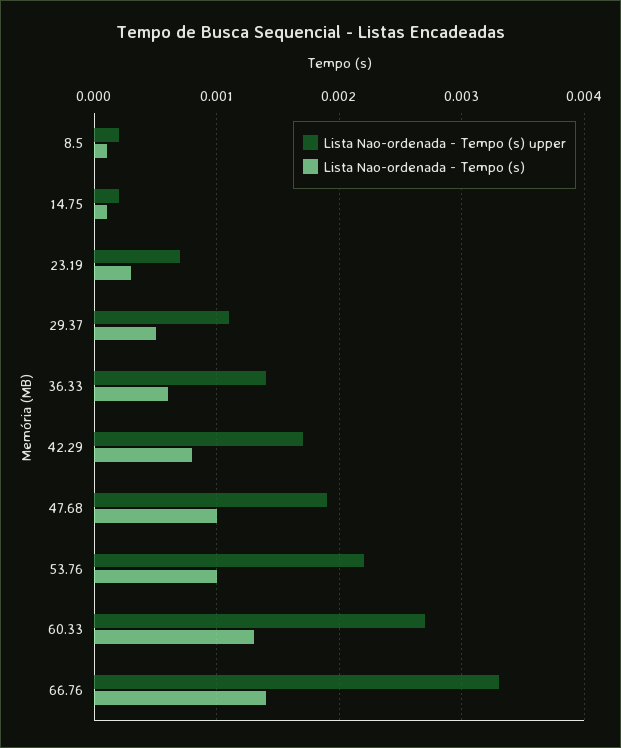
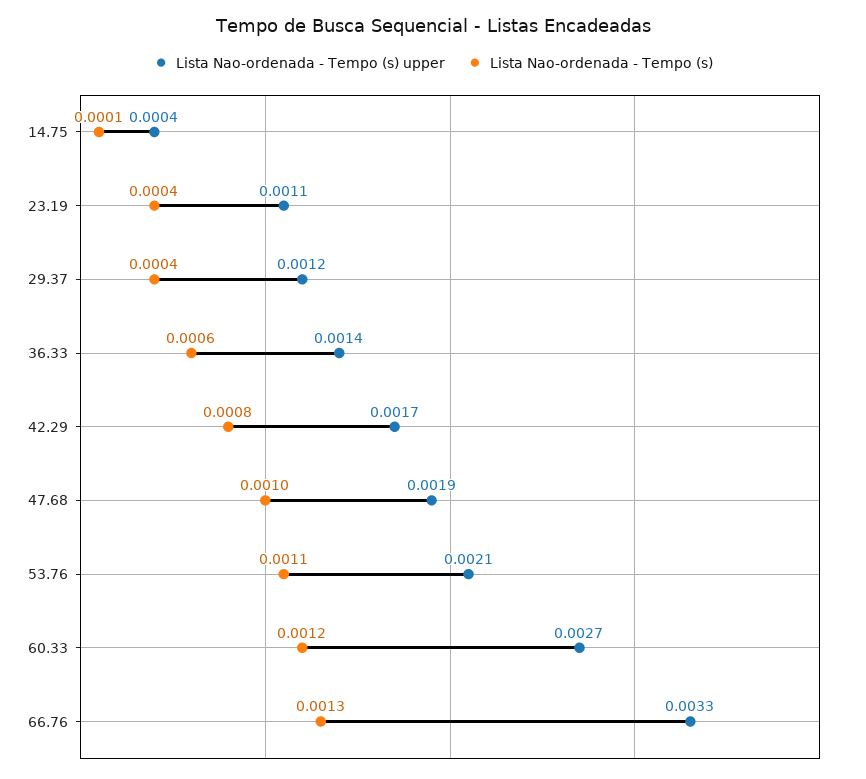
  {
    "Lista Nao-ordenada - Tempo (s) upper": {
-     "8.5": 0.0002,
-     "14.75": 0.0002,
+     "14.75": 0.0004,
-     "23.19": 0.0007,
+     "23.19": 0.0011,
-     "29.37": 0.0011,
+     "29.37": 0.0012,
      "36.33": 0.0014,
      "42.29": 0.0017,
      "47.68": 0.0019,
-     "53.76": 0.0022,
+     "53.76": 0.0021,
      "60.33": 0.0027,
      "66.76": 0.0033
    },
    "Lista Nao-ordenada - Tempo (s)": {
-     "8.5": 0.0001,
      "14.75": 0.0001,
-     "23.19": 0.0003,
+     "23.19": 0.0004,
-     "29.37": 0.0005,
+     "29.37": 0.0004,
      "36.33": 0.0006,
      "42.29": 0.0008,
      "47.68": 0.001,
-     "53.76": 0.001,
+     "53.76": 0.0011,
-     "60.33": 0.0013,
+     "60.33": 0.0012,
-     "66.76": 0.0014
+     "66.76": 0.0013
    }
  }

